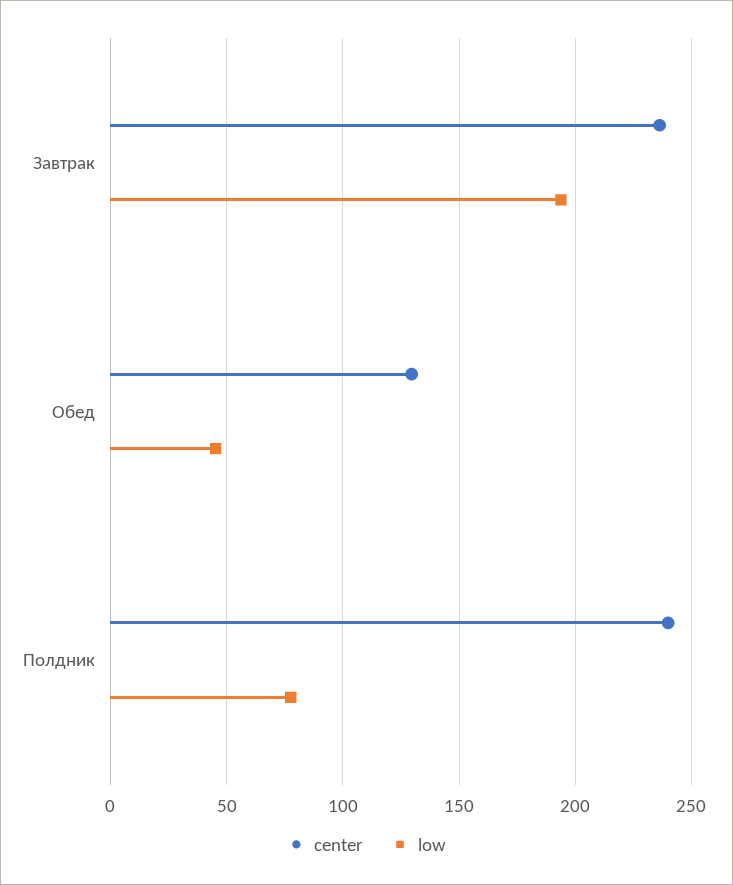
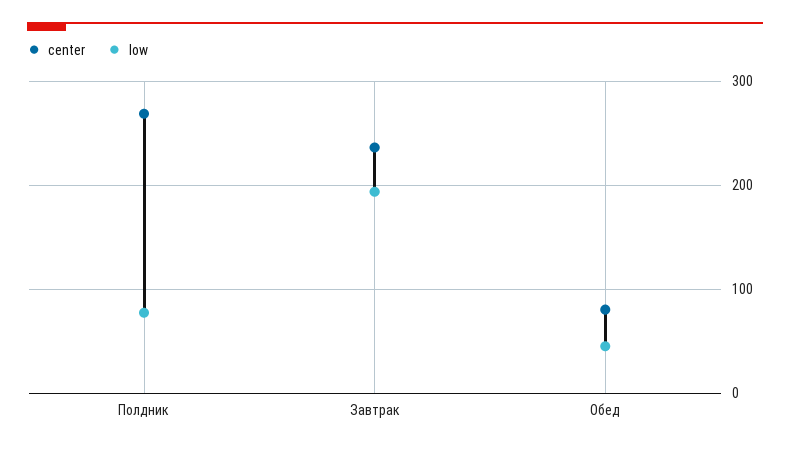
  {
    "center": {
      "Завтрак": 235,
-     "Обед": 130,
+     "Обед": 80,
-     "Полдник": 240
+     "Полдник": 270
    },
    "low": {
      "Завтрак": 195,
      "Обед": 45,
      "Полдник": 80
    }
  }

